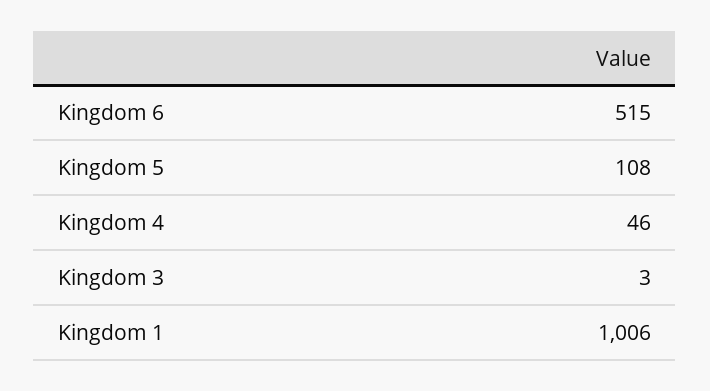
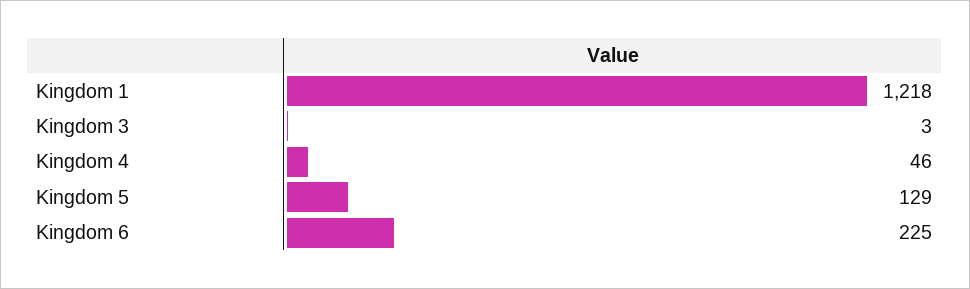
  {
-   "Kingdom 6": 515,
+   "Kingdom 6": 225,
-   "Kingdom 5": 108,
+   "Kingdom 5": 129,
    "Kingdom 4": 46,
    "Kingdom 3": 3,
-   "Kingdom 1": 1006
+   "Kingdom 1": 1218
  }

